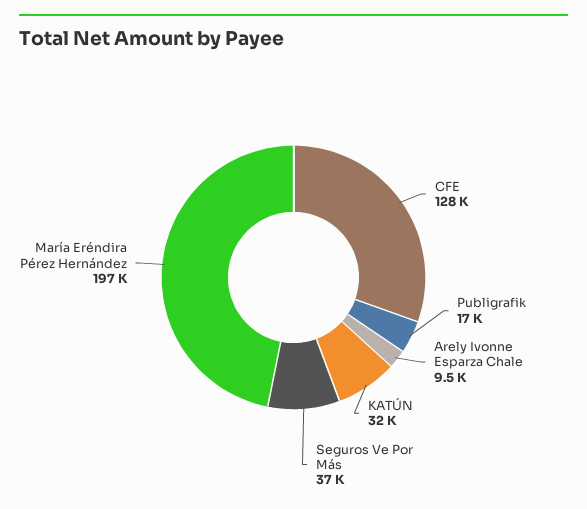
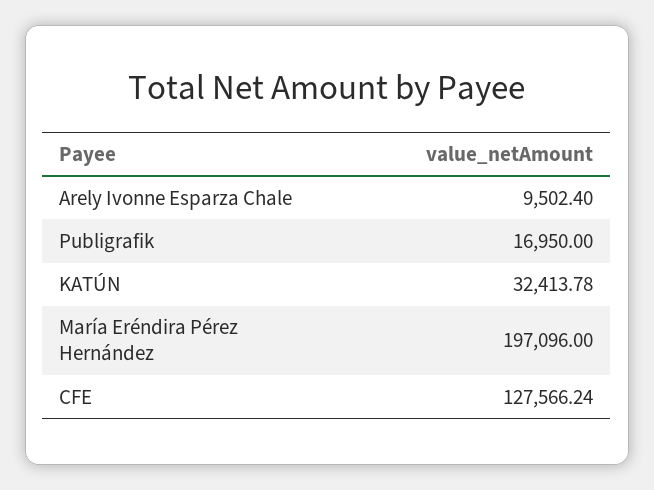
  {
    "CFE": 127566.24,
    "Publigrafik": 16950,
    "Arely Ivonne Esparza Chale": 9502.4,
    "KATÚN": 32413.78,
-   "Seguros Ve Por Más": 37000,
    "María Eréndira Pérez Hernández": 197096
  }

